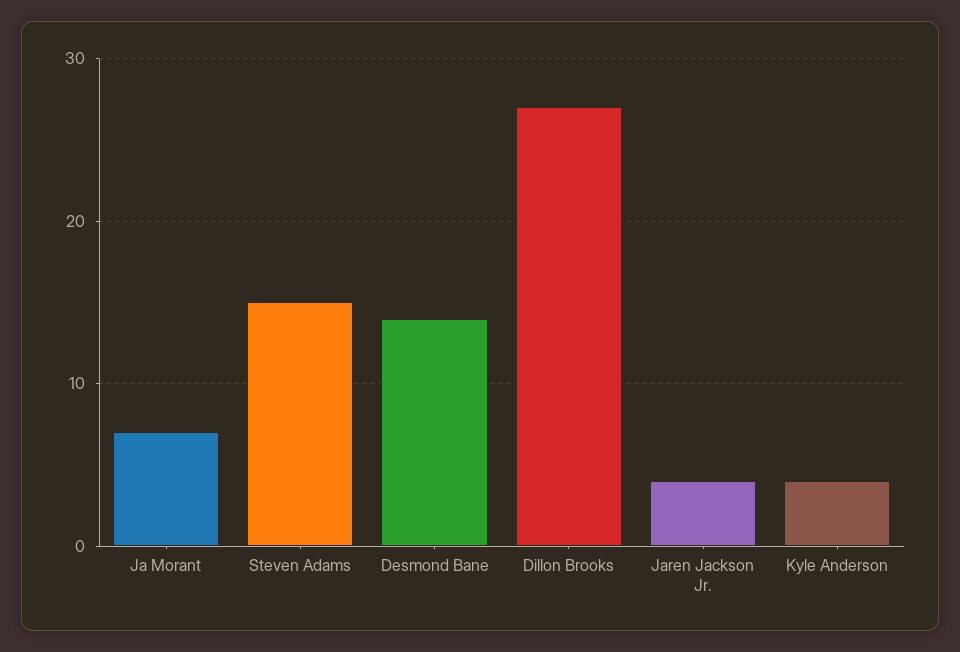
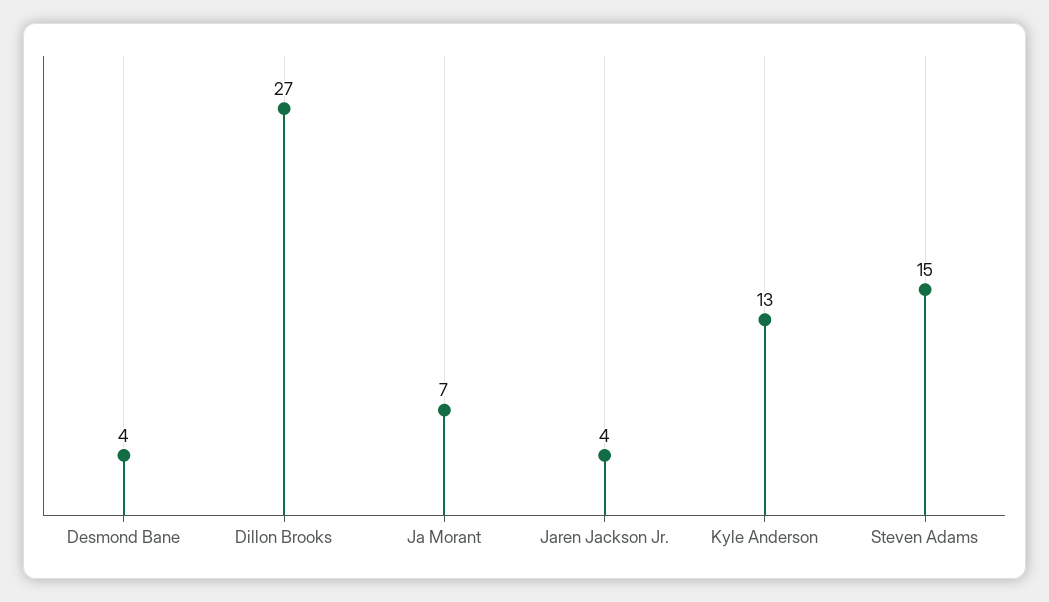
  {
    "Ja Morant": 7,
    "Steven Adams": 15,
-   "Desmond Bane": 14,
+   "Desmond Bane": 4,
    "Dillon Brooks": 27,
    "Jaren Jackson Jr.": 4,
-   "Kyle Anderson": 4
+   "Kyle Anderson": 13
  }

